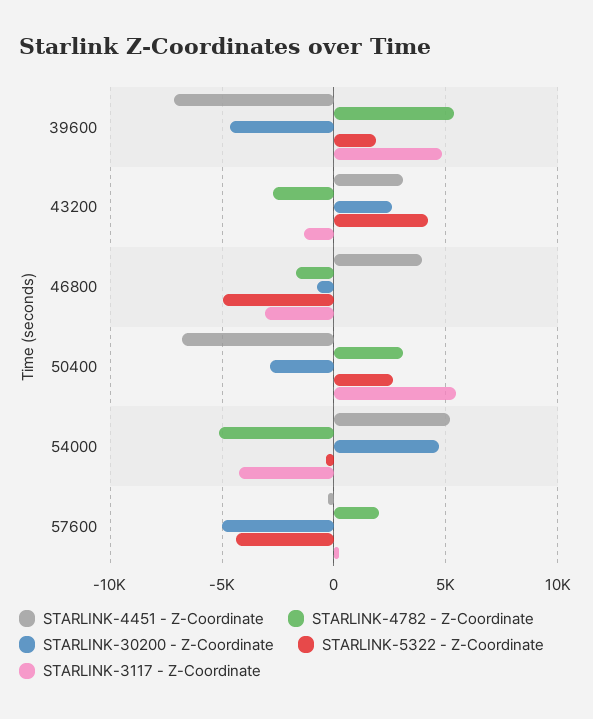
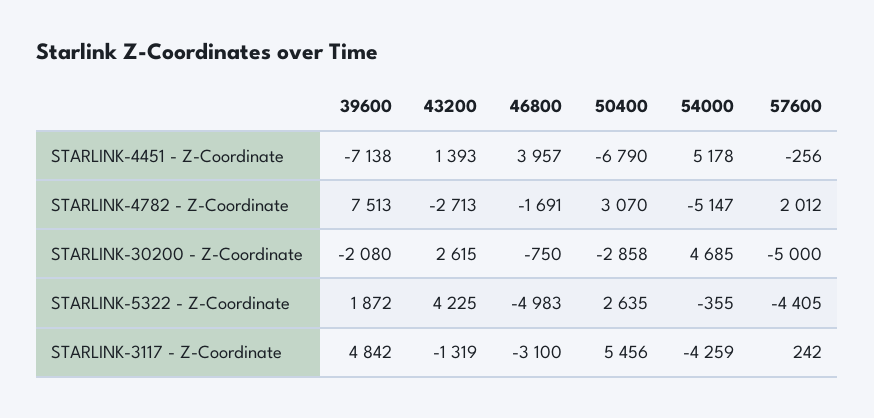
  {
    "STARLINK-4451 - Z-Coordinate": {
      "39600": -7138,
-     "43200": 3000,
+     "43200": 1393,
      "46800": 3957,
      "50400": -6790,
      "54000": 5178,
      "57600": -256
    },
    "STARLINK-4782 - Z-Coordinate": {
-     "39600": 5500,
+     "39600": 7513,
      "43200": -2713,
      "46800": -1691,
      "50400": 3070,
      "54000": -5147,
      "57600": 2012
    },
    "STARLINK-30200 - Z-Coordinate": {
-     "39600": -4500,
+     "39600": -2080,
      "43200": 2615,
      "46800": -750,
      "50400": -2858,
      "54000": 4685,
      "57600": -5000
    },
    "STARLINK-5322 - Z-Coordinate": {
      "39600": 1872,
      "43200": 4225,
      "46800": -4983,
      "50400": 2635,
      "54000": -355,
      "57600": -4405
    },
    "STARLINK-3117 - Z-Coordinate": {
      "39600": 4842,
      "43200": -1319,
      "46800": -3100,
      "50400": 5456,
      "54000": -4259,
      "57600": 242
    }
  }

